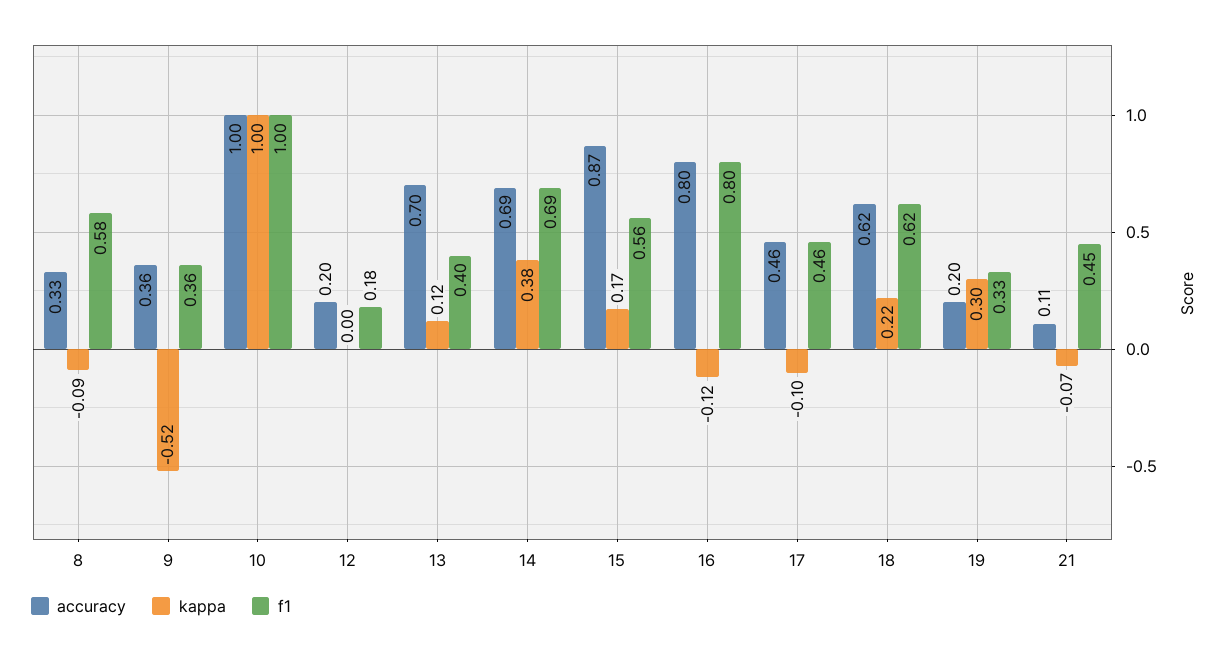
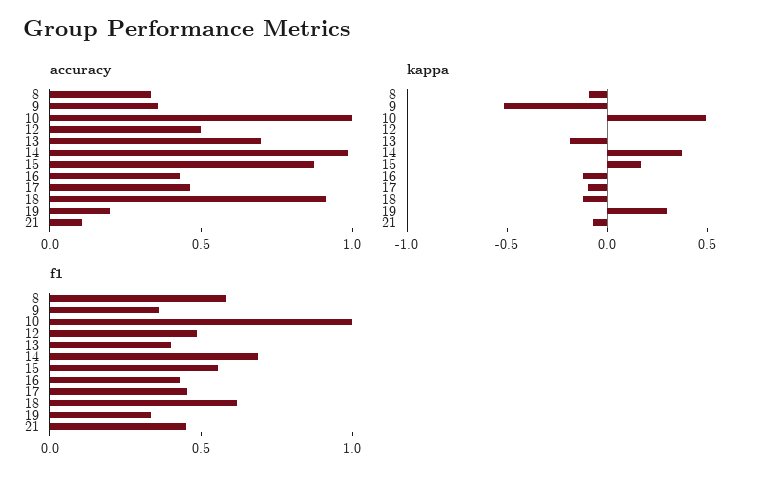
  {
    "accuracy": {
      "8": 0.33,
      "9": 0.36,
      "10": 1,
-     "12": 0.2,
+     "12": 0.5,
      "13": 0.7,
-     "14": 0.69,
+     "14": 1,
      "15": 0.87,
-     "16": 0.8,
+     "16": 0.4,
      "17": 0.46,
-     "18": 0.62,
+     "18": 0.9,
      "19": 0.2,
      "21": 0.11
    },
    "kappa": {
      "8": -0.09,
      "9": -0.52,
-     "10": 1,
+     "10": 0.5,
      "12": 0,
-     "13": 0.12,
+     "13": -0.2,
      "14": 0.38,
      "15": 0.17,
      "16": -0.12,
      "17": -0.1,
-     "18": 0.22,
+     "18": -0.1,
      "19": 0.3,
      "21": -0.07
    },
    "f1": {
      "8": 0.58,
      "9": 0.36,
      "10": 1,
-     "12": 0.18,
+     "12": 0.5,
      "13": 0.4,
      "14": 0.69,
      "15": 0.56,
-     "16": 0.8,
+     "16": 0.4,
      "17": 0.46,
      "18": 0.62,
      "19": 0.33,
      "21": 0.45
    }
  }

